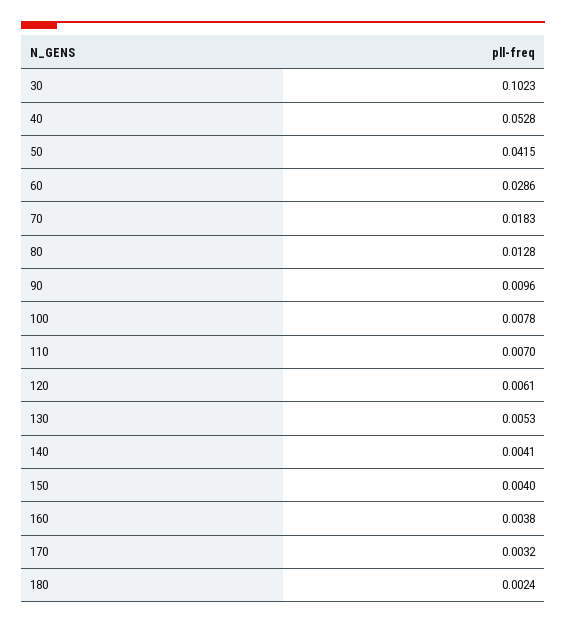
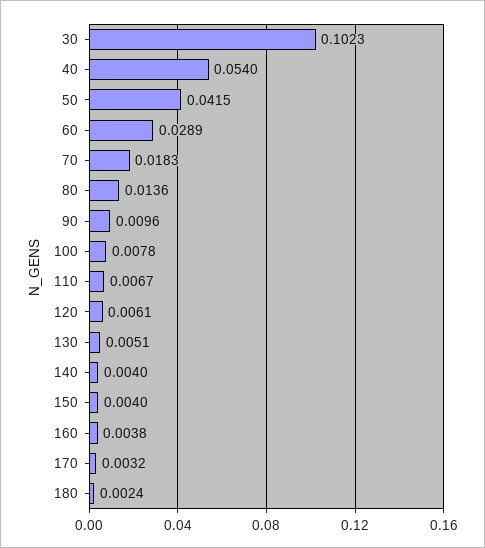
  {
    "30": 0.1023,
-   "40": 0.0528,
+   "40": 0.054,
    "50": 0.0415,
-   "60": 0.0286,
+   "60": 0.0289,
    "70": 0.0183,
-   "80": 0.0128,
+   "80": 0.0136,
    "90": 0.0096,
    "100": 0.0078,
-   "110": 0.007,
+   "110": 0.0067,
    "120": 0.0061,
-   "130": 0.0053,
+   "130": 0.0051,
-   "140": 0.0041,
+   "140": 0.004,
    "150": 0.004,
    "160": 0.0038,
    "170": 0.0032,
    "180": 0.0024
  }

